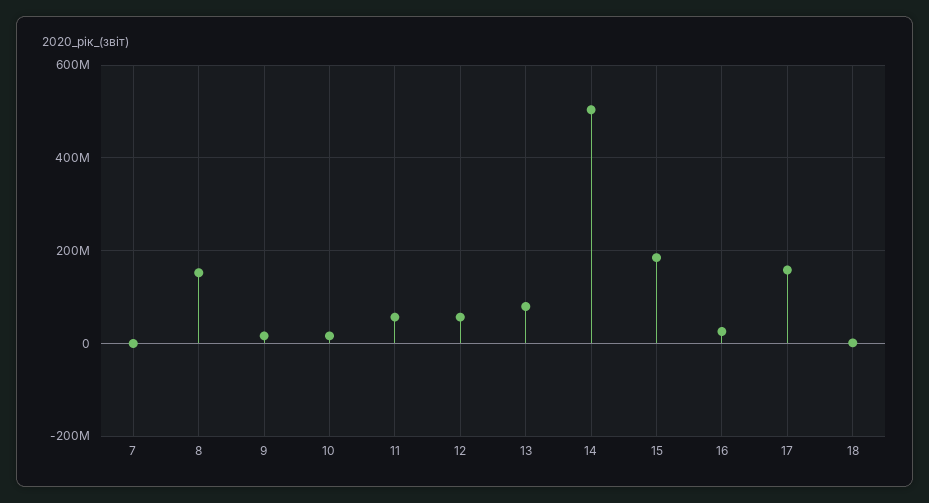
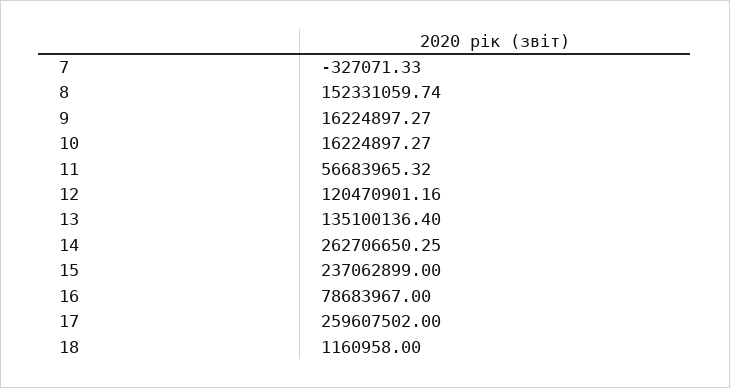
  {
    "7": -327071.33,
    "8": 152331059.74,
    "9": 16224897.27,
    "10": 16224897.27,
    "11": 56683965.32,
-   "12": 60000000,
+   "12": 120470901.16,
-   "13": 80000000,
+   "13": 135100136.4,
-   "14": 500000000,
+   "14": 262706650.25,
-   "15": 180000000,
+   "15": 237062899,
-   "16": 20000000,
+   "16": 78683967,
-   "17": 160000000,
+   "17": 259607502,
    "18": 1160958
  }

